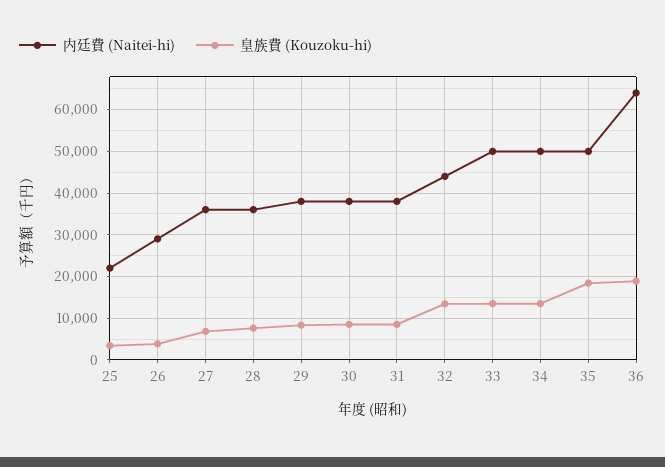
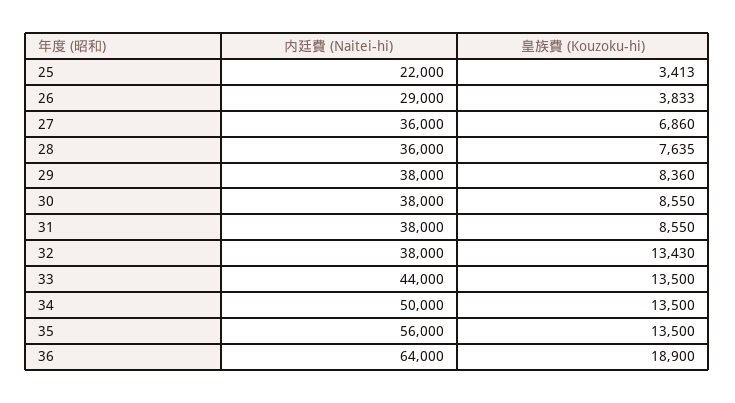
  {
    "内廷費 (Naitei-hi)": {
      "25": 22000,
      "26": 29000,
      "27": 36000,
      "28": 36000,
      "29": 38000,
      "30": 38000,
      "31": 38000,
-     "32": 44000,
+     "32": 38000,
-     "33": 50000,
+     "33": 44000,
      "34": 50000,
-     "35": 50000,
+     "35": 56000,
      "36": 64000
    },
    "皇族費 (Kouzoku-hi)": {
      "25": 3413,
      "26": 3833,
      "27": 6860,
      "28": 7635,
      "29": 8360,
      "30": 8550,
      "31": 8550,
      "32": 13430,
      "33": 13500,
      "34": 13500,
-     "35": 18000,
+     "35": 13500,
      "36": 18900
    }
  }

